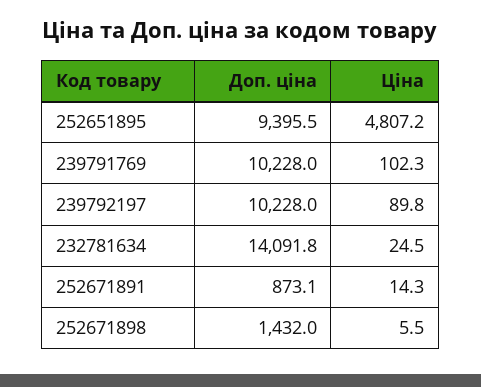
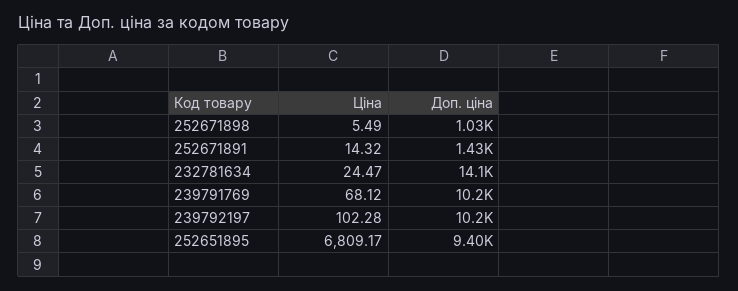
  {
    "Доп. ціна": {
      "252651895": 9395.5,
      "239791769": 10228,
      "239792197": 10228,
      "232781634": 14091.8,
-     "252671891": 873.1,
+     "252671891": 1430,
-     "252671898": 1432
+     "252671898": 1030
    },
    "Ціна": {
-     "252651895": 4807.2,
+     "252651895": 6809.17,
-     "239791769": 102.3,
+     "239791769": 68.12,
-     "239792197": 89.8,
+     "239792197": 102.28,
      "232781634": 24.47,
      "252671891": 14.32,
      "252671898": 5.49
    }
  }

